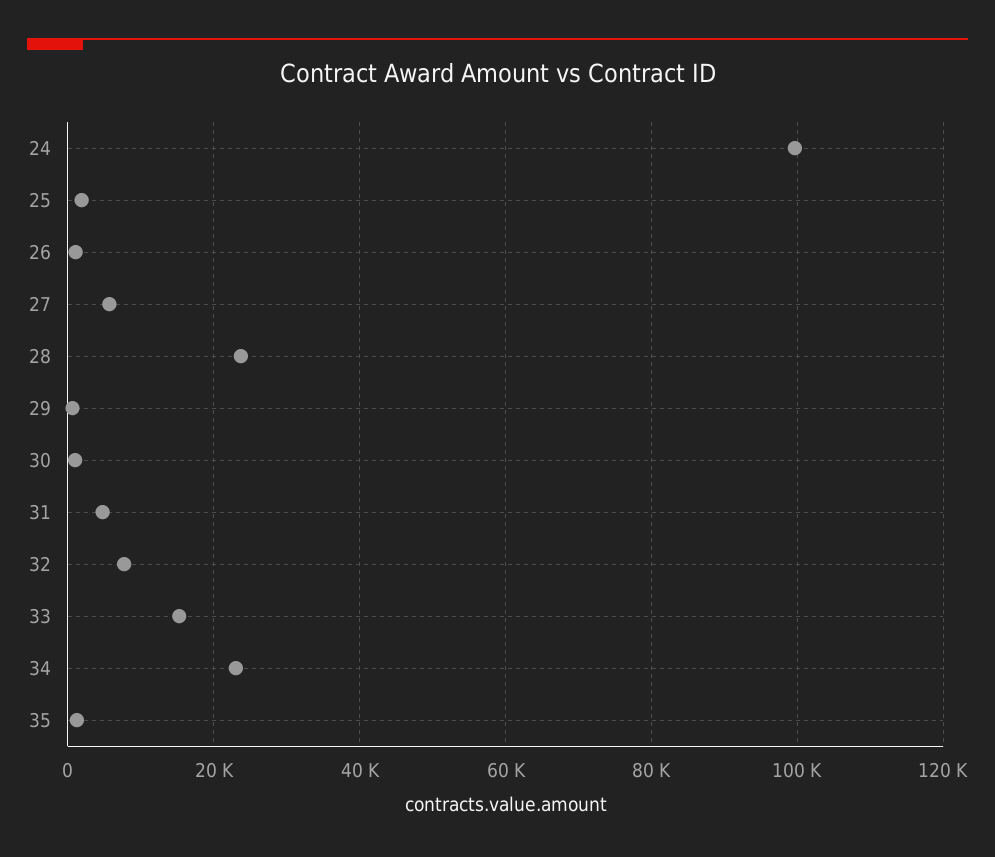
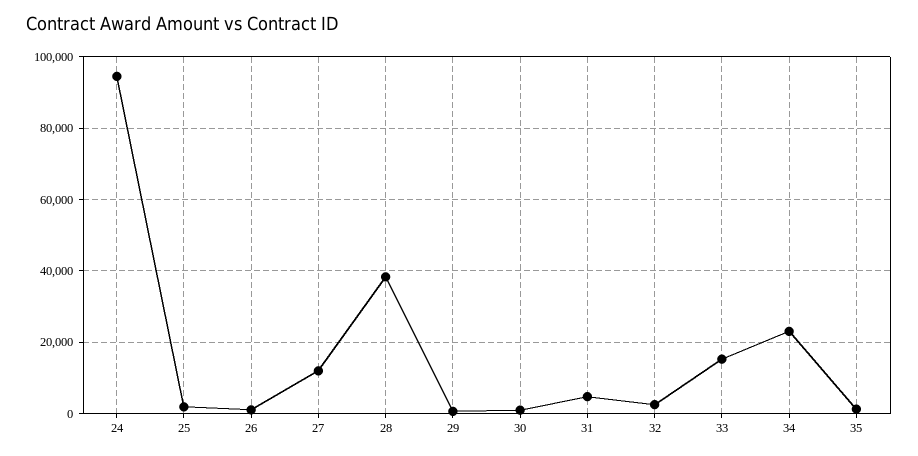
  {
-   "24": 100000,
+   "24": 94000,
    "25": 2000,
    "26": 2000,
-   "27": 6000,
+   "27": 12000,
-   "28": 24000,
+   "28": 38000,
    "29": 0,
    "30": 0,
    "31": 4000,
-   "32": 8000,
+   "32": 2000,
    "33": 16000,
    "34": 24000,
    "35": 2000
  }

